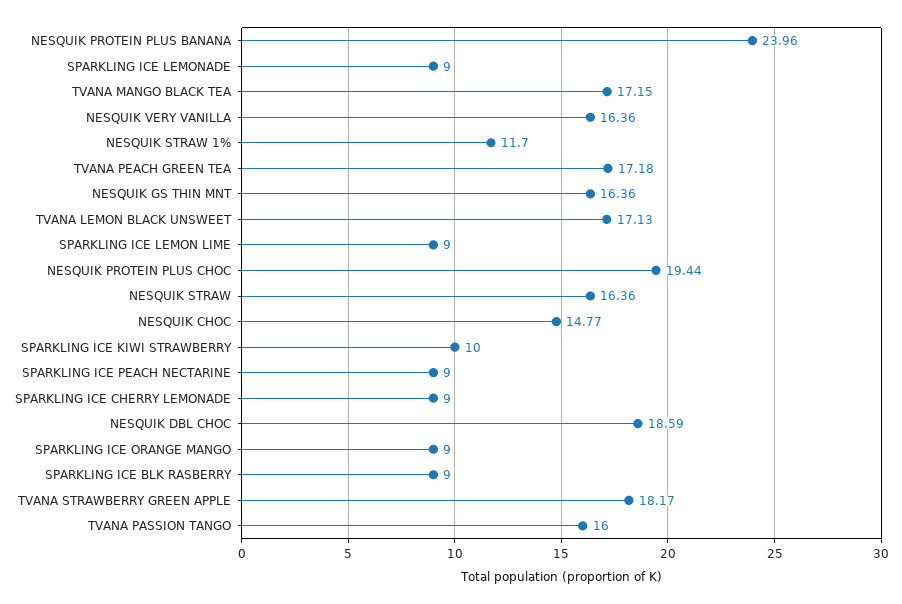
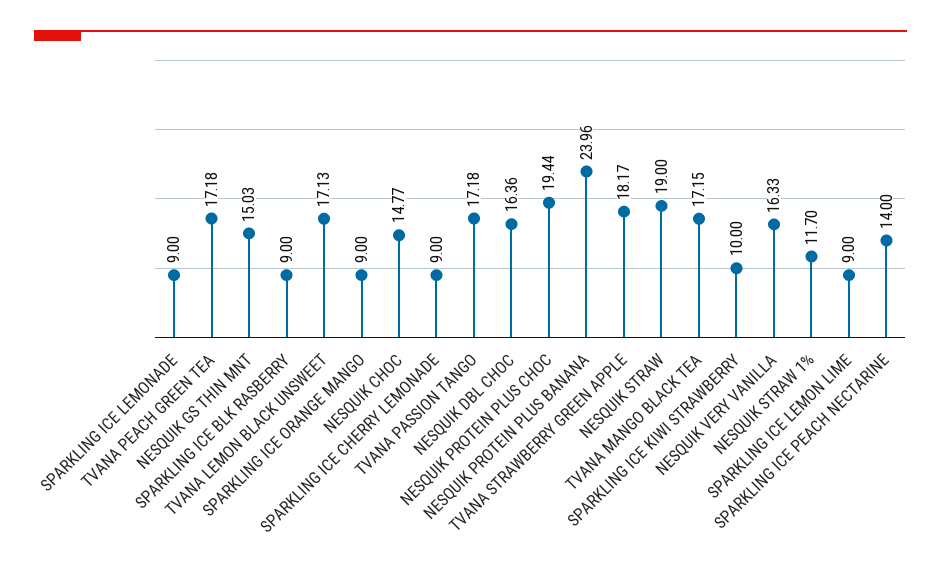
  {
    "NESQUIK PROTEIN PLUS BANANA": 23.96,
    "SPARKLING ICE LEMONADE": 9,
    "TVANA MANGO BLACK TEA": 17.15,
-   "NESQUIK VERY VANILLA": 16.36,
+   "NESQUIK VERY VANILLA": 16.33,
    "NESQUIK STRAW 1%": 11.7,
    "TVANA PEACH GREEN TEA": 17.18,
-   "NESQUIK GS THIN MNT": 16.36,
+   "NESQUIK GS THIN MNT": 15.03,
    "TVANA LEMON BLACK UNSWEET": 17.13,
    "SPARKLING ICE LEMON LIME": 9,
    "NESQUIK PROTEIN PLUS CHOC": 19.44,
-   "NESQUIK STRAW": 16.36,
+   "NESQUIK STRAW": 19,
    "NESQUIK CHOC": 14.77,
    "SPARKLING ICE KIWI STRAWBERRY": 10,
-   "SPARKLING ICE PEACH NECTARINE": 9,
+   "SPARKLING ICE PEACH NECTARINE": 14,
    "SPARKLING ICE CHERRY LEMONADE": 9,
-   "NESQUIK DBL CHOC": 18.59,
+   "NESQUIK DBL CHOC": 16.36,
    "SPARKLING ICE ORANGE MANGO": 9,
    "SPARKLING ICE BLK RASBERRY": 9,
    "TVANA STRAWBERRY GREEN APPLE": 18.17,
-   "TVANA PASSION TANGO": 16
+   "TVANA PASSION TANGO": 17.18
  }

